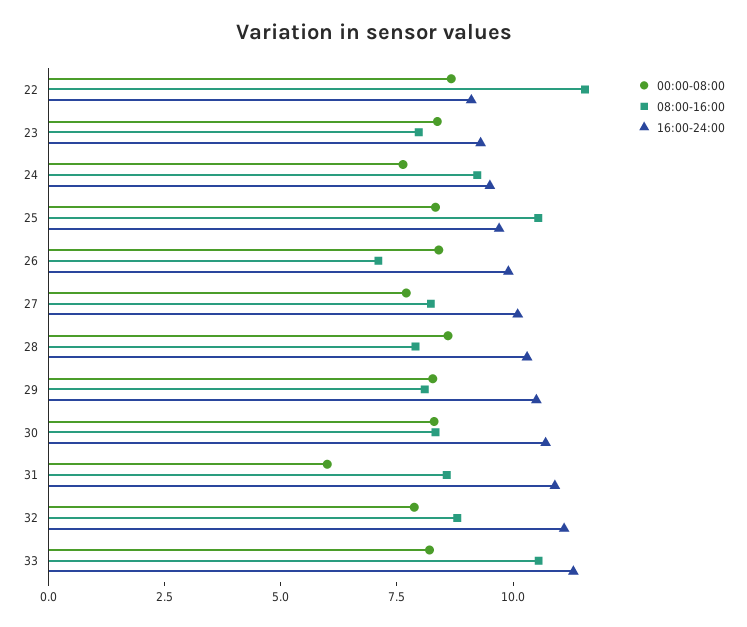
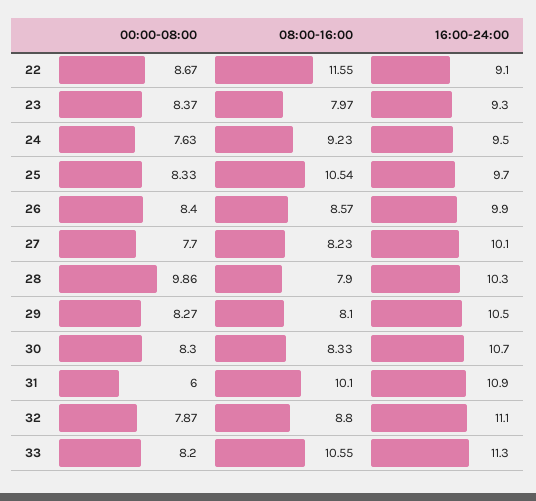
  {
    "00:00-08:00": {
      "22": 8.67,
      "23": 8.37,
      "24": 7.63,
      "25": 8.33,
      "26": 8.4,
      "27": 7.7,
-     "28": 8.5,
+     "28": 9.86,
      "29": 8.27,
      "30": 8.3,
      "31": 6,
      "32": 7.87,
      "33": 8.2
    },
    "08:00-16:00": {
      "22": 11.55,
      "23": 7.97,
      "24": 9.23,
      "25": 10.54,
-     "26": 7,
+     "26": 8.57,
      "27": 8.23,
      "28": 7.9,
      "29": 8.1,
      "30": 8.33,
-     "31": 8.5,
+     "31": 10.1,
      "32": 8.8,
      "33": 10.55
    },
    "16:00-24:00": {
      "22": 9.1,
      "23": 9.3,
      "24": 9.5,
      "25": 9.7,
      "26": 9.9,
      "27": 10.1,
      "28": 10.3,
      "29": 10.5,
      "30": 10.7,
      "31": 10.9,
      "32": 11.1,
      "33": 11.3
    }
  }

